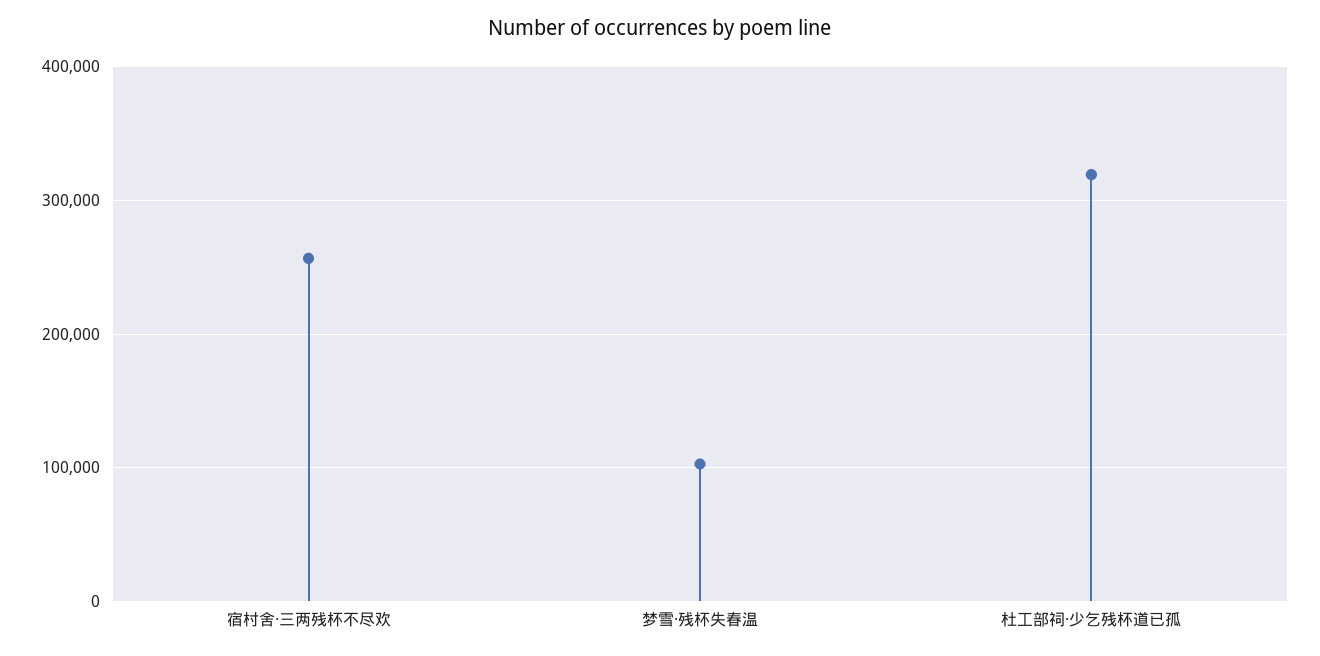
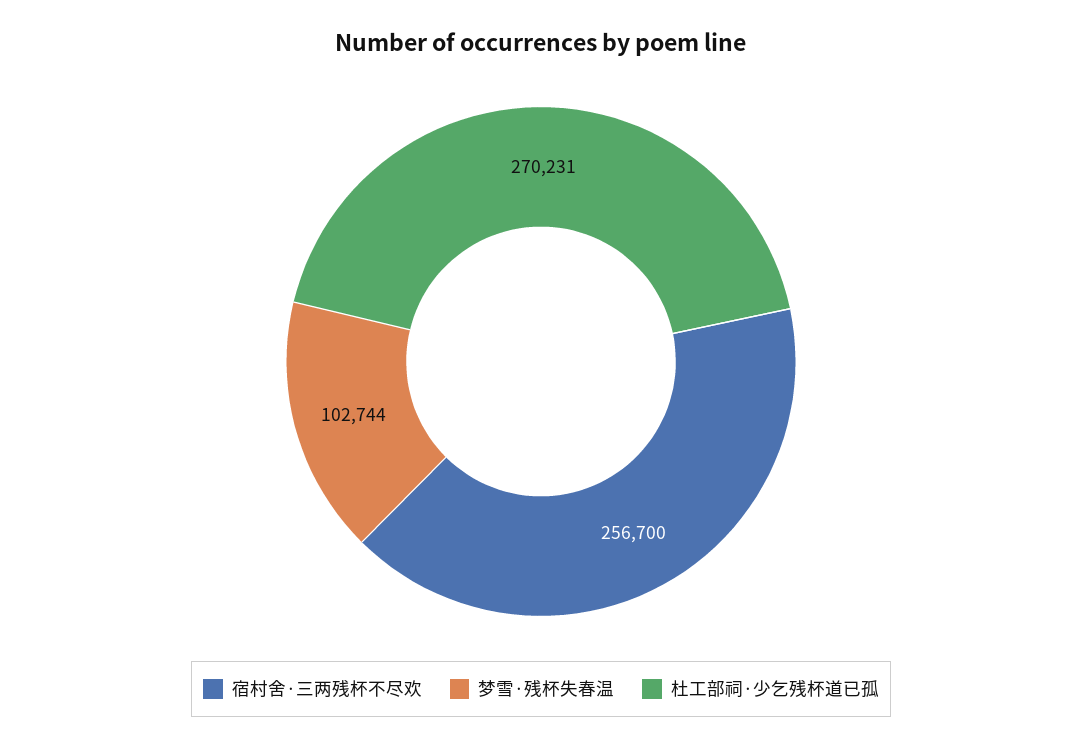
  {
    "宿村舍·三两残杯不尽欢": 256700,
    "梦雪·残杯失春温": 102744,
-   "杜工部祠·少乞残杯道已孤": 320000
+   "杜工部祠·少乞残杯道已孤": 270231
  }

